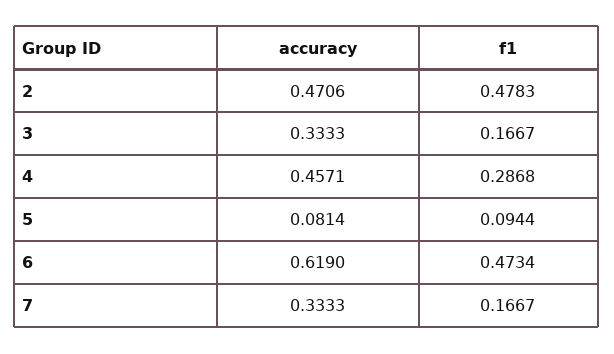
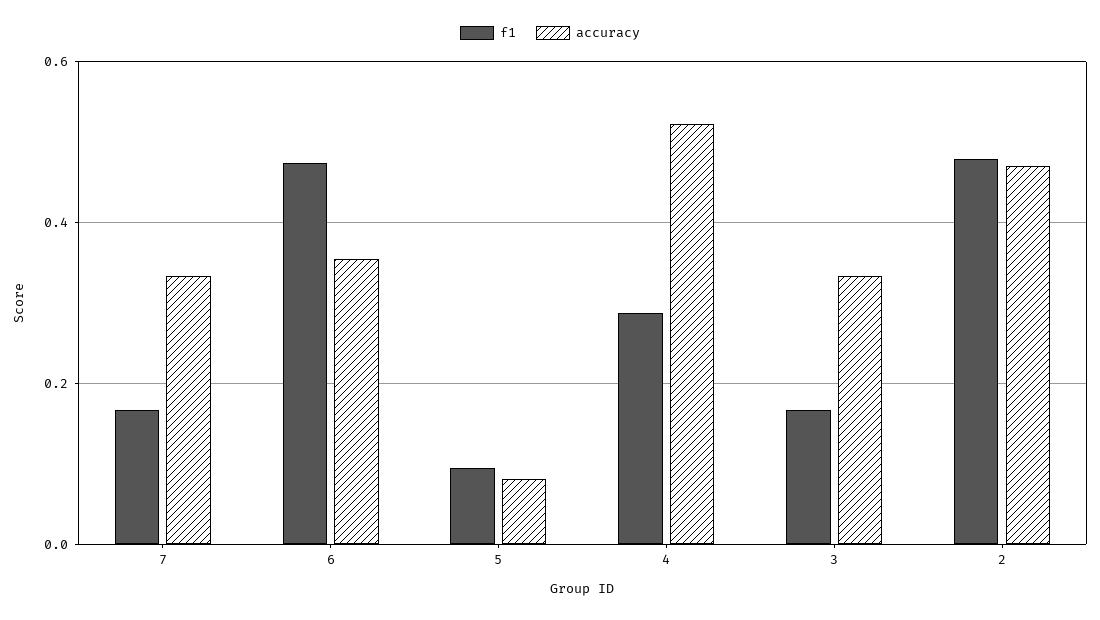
  {
    "accuracy": {
      "2": 0.4706,
      "3": 0.3333,
-     "4": 0.4571,
+     "4": 0.52,
      "5": 0.0814,
-     "6": 0.619,
+     "6": 0.36,
      "7": 0.3333
    },
    "f1": {
      "2": 0.4783,
      "3": 0.1667,
      "4": 0.2868,
      "5": 0.0944,
      "6": 0.4734,
      "7": 0.1667
    }
  }

